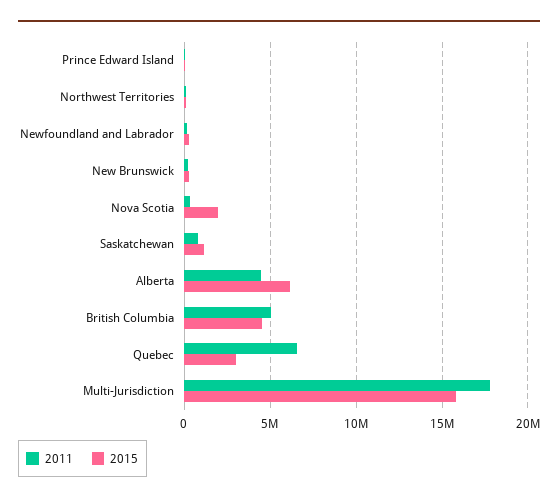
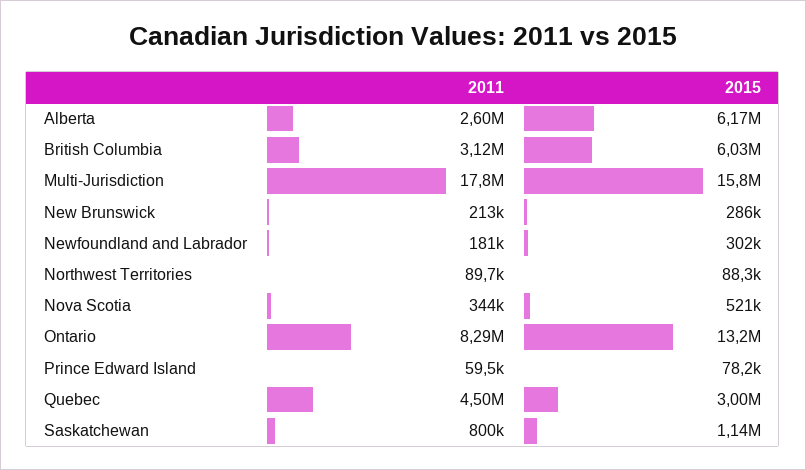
  {
    "2011": {
      "Prince Edward Island": 59500,
      "Northwest Territories": 89700,
      "Newfoundland and Labrador": 181000,
      "New Brunswick": 213000,
      "Nova Scotia": 344000,
      "Saskatchewan": 800000,
-     "Alberta": 4500000,
+     "Alberta": 2600000,
-     "British Columbia": 5000000,
+     "British Columbia": 3120000,
-     "Quebec": 6500000,
+     "Quebec": 4500000,
-     "Multi-Jurisdiction": 17800000
+     "Multi-Jurisdiction": 17800000,
+     "Ontario": 8290000
    },
    "2015": {
      "Prince Edward Island": 78200,
      "Northwest Territories": 88300,
      "Newfoundland and Labrador": 302000,
      "New Brunswick": 286000,
-     "Nova Scotia": 2000000,
+     "Nova Scotia": 521000,
      "Saskatchewan": 1140000,
      "Alberta": 6170000,
-     "British Columbia": 4500000,
+     "British Columbia": 6030000,
      "Quebec": 3000000,
-     "Multi-Jurisdiction": 15800000
+     "Multi-Jurisdiction": 15800000,
+     "Ontario": 13200000
    }
  }

